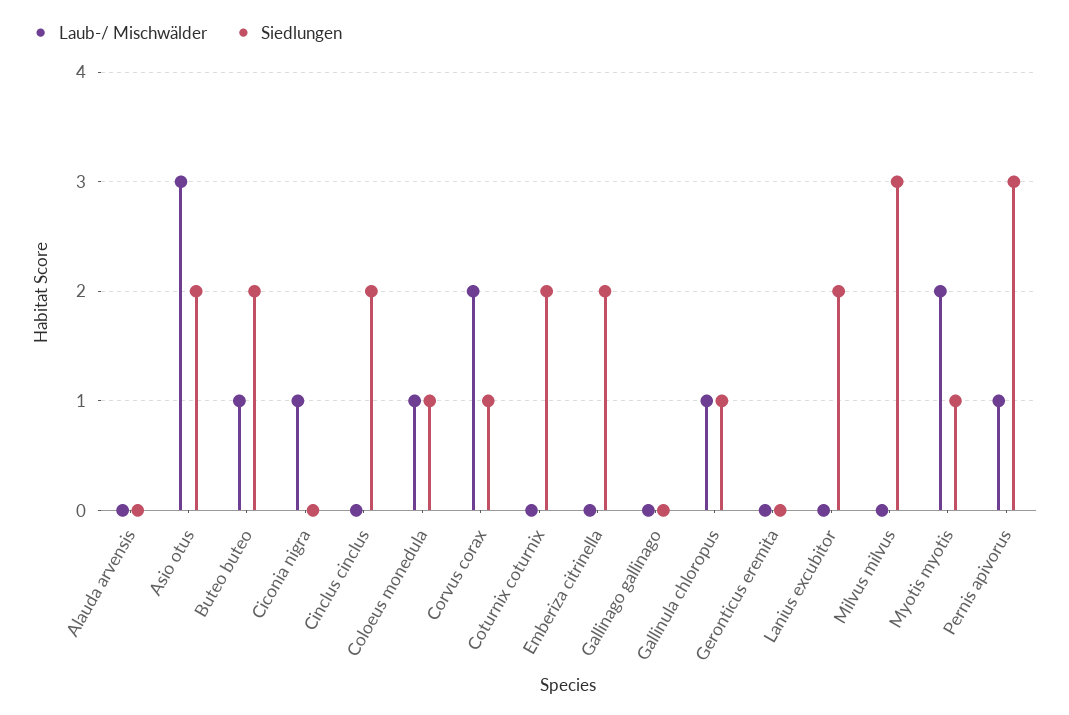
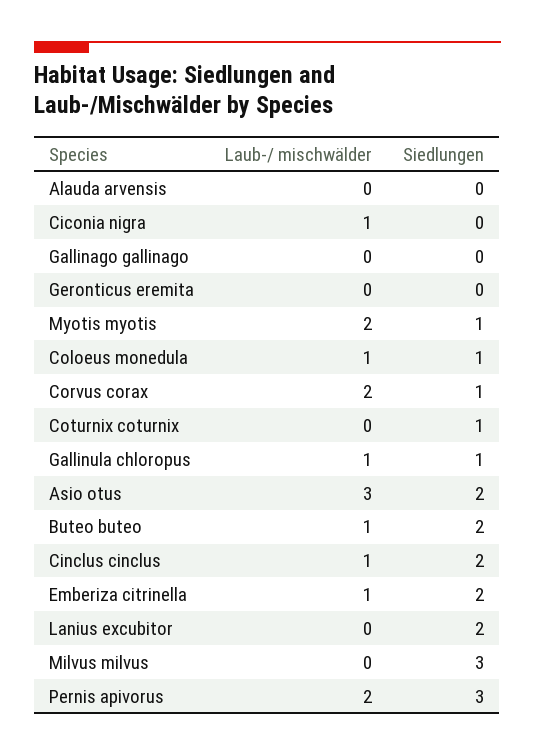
  {
    "Laub-/ Mischwälder": {
      "Alauda arvensis": 0,
      "Asio otus": 3,
      "Buteo buteo": 1,
      "Ciconia nigra": 1,
-     "Cinclus cinclus": 0,
+     "Cinclus cinclus": 1,
      "Coloeus monedula": 1,
      "Corvus corax": 2,
      "Coturnix coturnix": 0,
-     "Emberiza citrinella": 0,
+     "Emberiza citrinella": 1,
      "Gallinago gallinago": 0,
      "Gallinula chloropus": 1,
      "Geronticus eremita": 0,
      "Lanius excubitor": 0,
      "Milvus milvus": 0,
      "Myotis myotis": 2,
-     "Pernis apivorus": 1
+     "Pernis apivorus": 2
    },
    "Siedlungen": {
      "Alauda arvensis": 0,
      "Asio otus": 2,
      "Buteo buteo": 2,
      "Ciconia nigra": 0,
      "Cinclus cinclus": 2,
      "Coloeus monedula": 1,
      "Corvus corax": 1,
-     "Coturnix coturnix": 2,
+     "Coturnix coturnix": 1,
      "Emberiza citrinella": 2,
      "Gallinago gallinago": 0,
      "Gallinula chloropus": 1,
      "Geronticus eremita": 0,
      "Lanius excubitor": 2,
      "Milvus milvus": 3,
      "Myotis myotis": 1,
      "Pernis apivorus": 3
    }
  }

